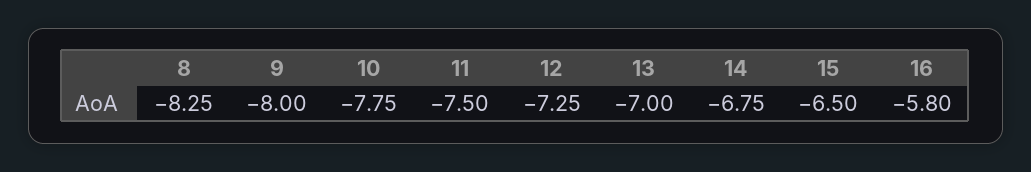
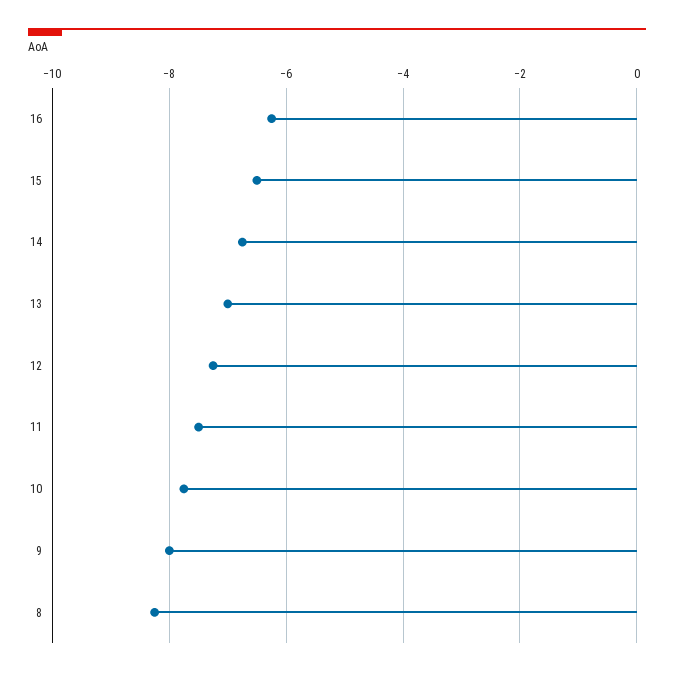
  {
    "8": -8.25,
    "9": -8,
    "10": -7.75,
    "11": -7.5,
    "12": -7.25,
    "13": -7,
    "14": -6.75,
    "15": -6.5,
-   "16": -5.8
+   "16": -6.2
  }

